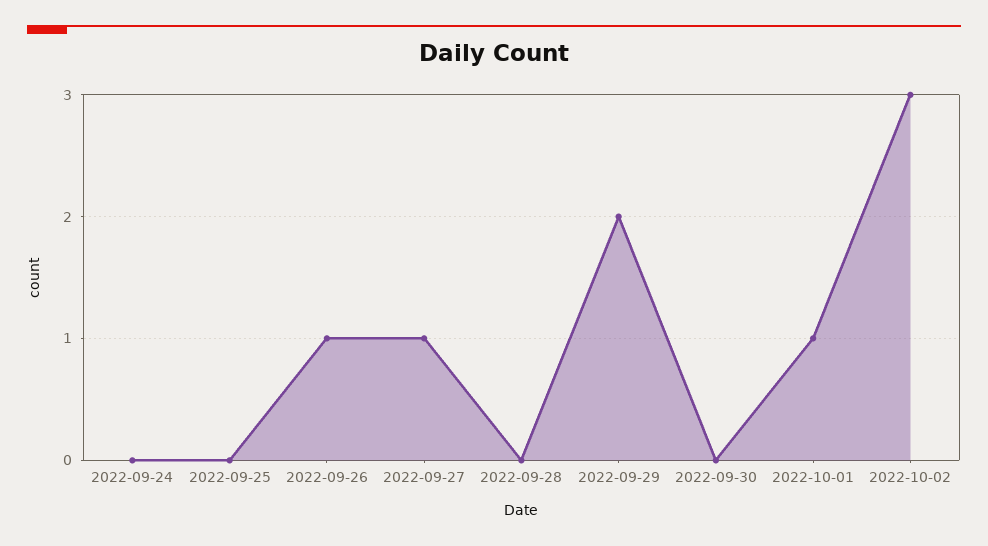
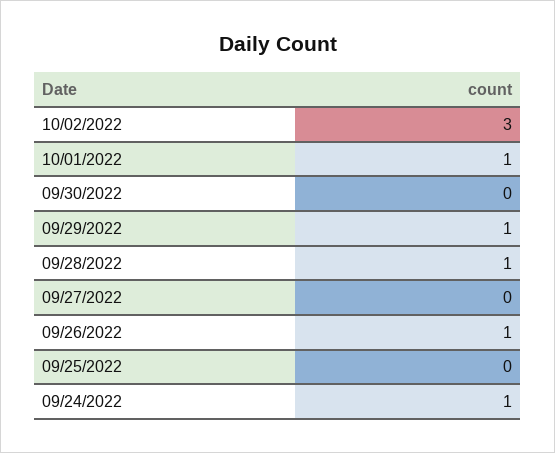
  {
-   "2022-09-24": 0,
+   "2022-09-24": 1,
    "2022-09-25": 0,
    "2022-09-26": 1,
-   "2022-09-27": 1,
+   "2022-09-27": 0,
-   "2022-09-28": 0,
+   "2022-09-28": 1,
-   "2022-09-29": 2,
+   "2022-09-29": 1,
    "2022-09-30": 0,
    "2022-10-01": 1,
    "2022-10-02": 3
  }

